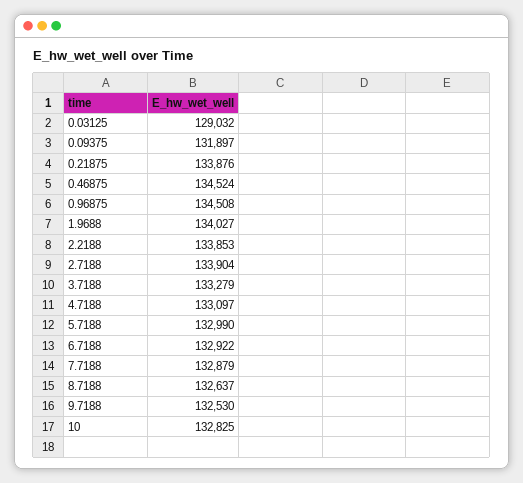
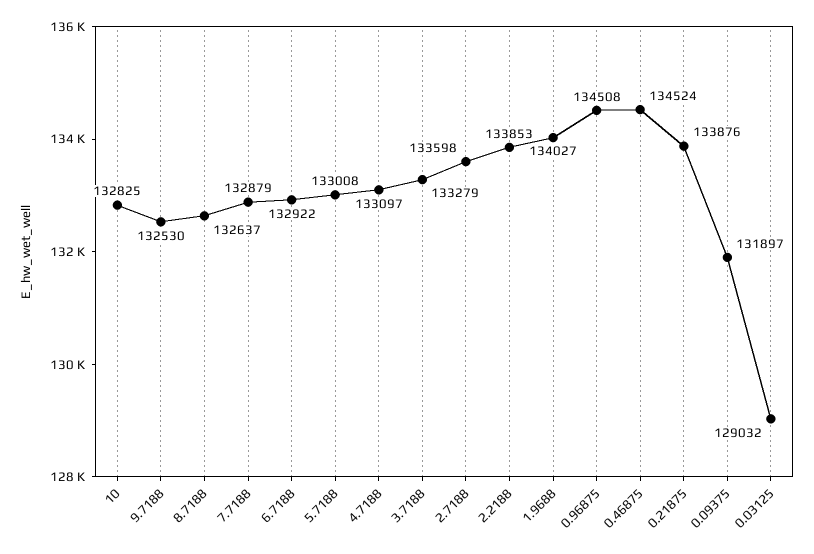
  {
    "0.03125": 129032,
    "0.09375": 131897,
    "0.21875": 133876,
    "0.46875": 134524,
    "0.96875": 134508,
    "1.9688": 134027,
    "2.2188": 133853,
-   "2.7188": 133904,
+   "2.7188": 133598,
    "3.7188": 133279,
    "4.7188": 133097,
-   "5.7188": 132990,
+   "5.7188": 133008,
    "6.7188": 132922,
    "7.7188": 132879,
    "8.7188": 132637,
    "9.7188": 132530,
    "10": 132825
  }

